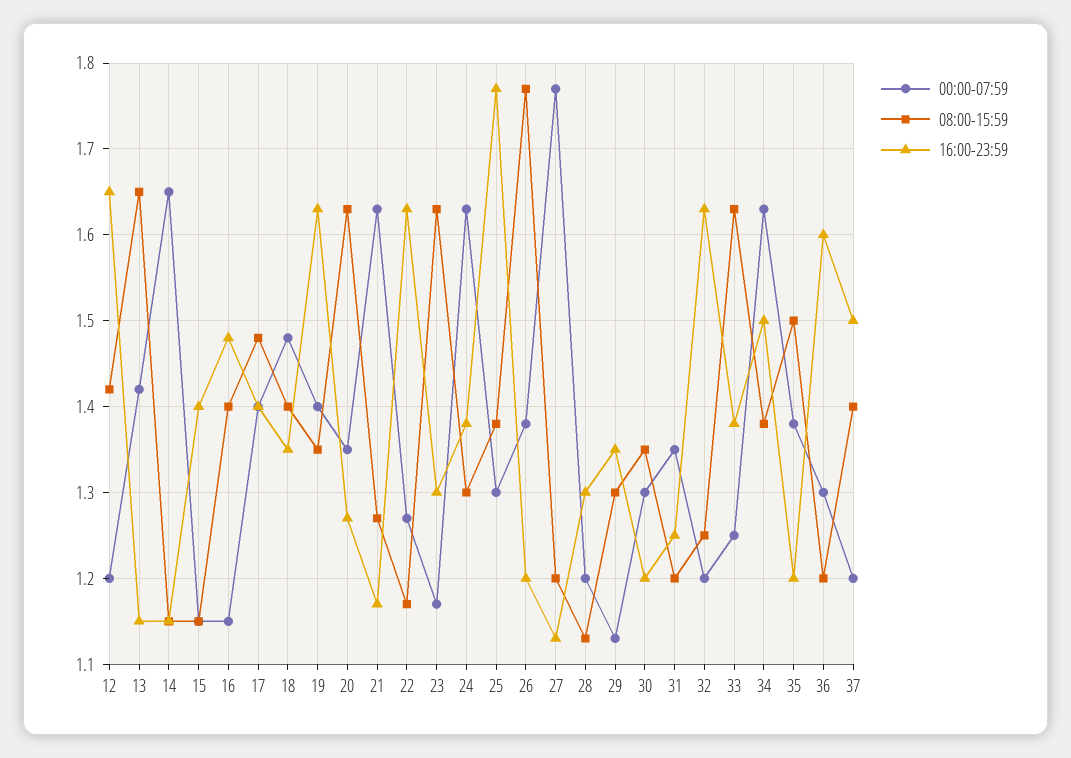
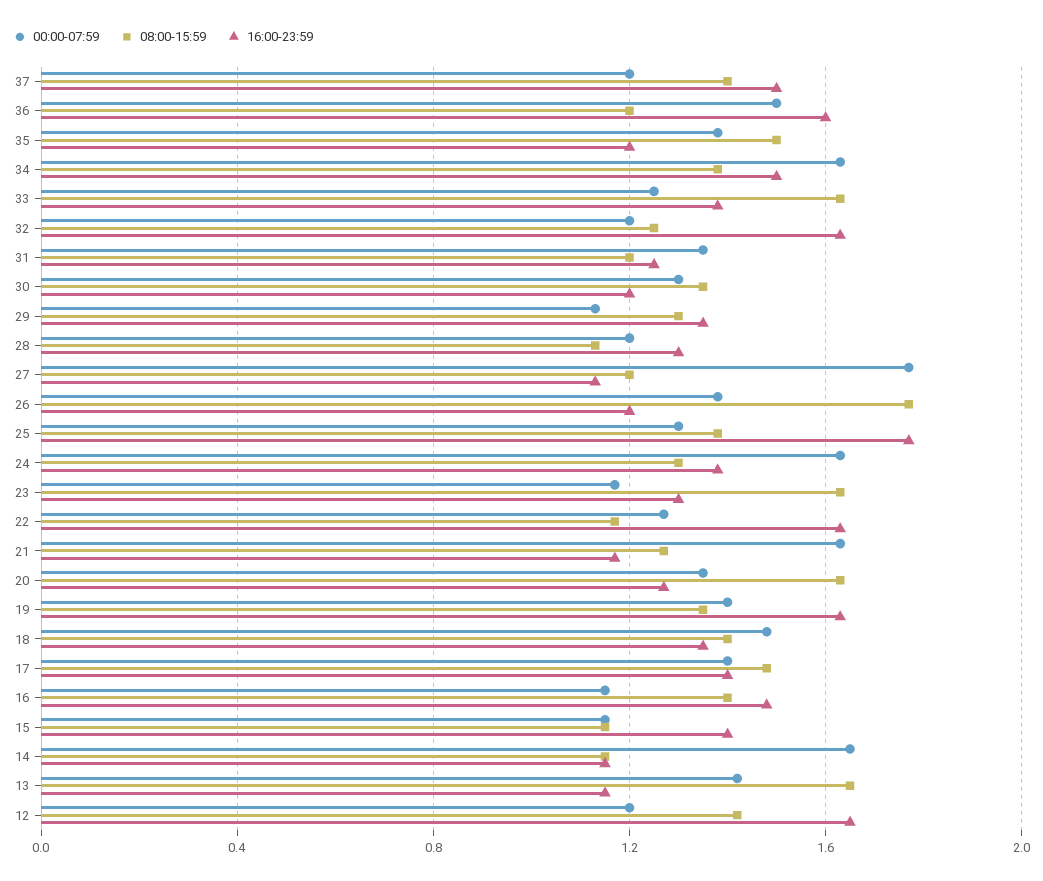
  {
    "00:00-07:59": {
      "12": 1.2,
      "13": 1.42,
      "14": 1.65,
      "15": 1.15,
      "16": 1.15,
      "17": 1.4,
      "18": 1.48,
      "19": 1.4,
      "20": 1.35,
      "21": 1.63,
      "22": 1.27,
      "23": 1.17,
      "24": 1.63,
      "25": 1.3,
      "26": 1.38,
      "27": 1.77,
      "28": 1.2,
      "29": 1.13,
      "30": 1.3,
      "31": 1.35,
      "32": 1.2,
      "33": 1.25,
      "34": 1.63,
      "35": 1.38,
-     "36": 1.3,
+     "36": 1.5,
      "37": 1.2
    },
    "08:00-15:59": {
      "12": 1.42,
      "13": 1.65,
      "14": 1.15,
      "15": 1.15,
      "16": 1.4,
      "17": 1.48,
      "18": 1.4,
      "19": 1.35,
      "20": 1.63,
      "21": 1.27,
      "22": 1.17,
      "23": 1.63,
      "24": 1.3,
      "25": 1.38,
      "26": 1.77,
      "27": 1.2,
      "28": 1.13,
      "29": 1.3,
      "30": 1.35,
      "31": 1.2,
      "32": 1.25,
      "33": 1.63,
      "34": 1.38,
      "35": 1.5,
      "36": 1.2,
      "37": 1.4
    },
    "16:00-23:59": {
      "12": 1.65,
      "13": 1.15,
      "14": 1.15,
      "15": 1.4,
      "16": 1.48,
      "17": 1.4,
      "18": 1.35,
      "19": 1.63,
      "20": 1.27,
      "21": 1.17,
      "22": 1.63,
      "23": 1.3,
      "24": 1.38,
      "25": 1.77,
      "26": 1.2,
      "27": 1.13,
      "28": 1.3,
      "29": 1.35,
      "30": 1.2,
      "31": 1.25,
      "32": 1.63,
      "33": 1.38,
      "34": 1.5,
      "35": 1.2,
      "36": 1.6,
      "37": 1.5
    }
  }

